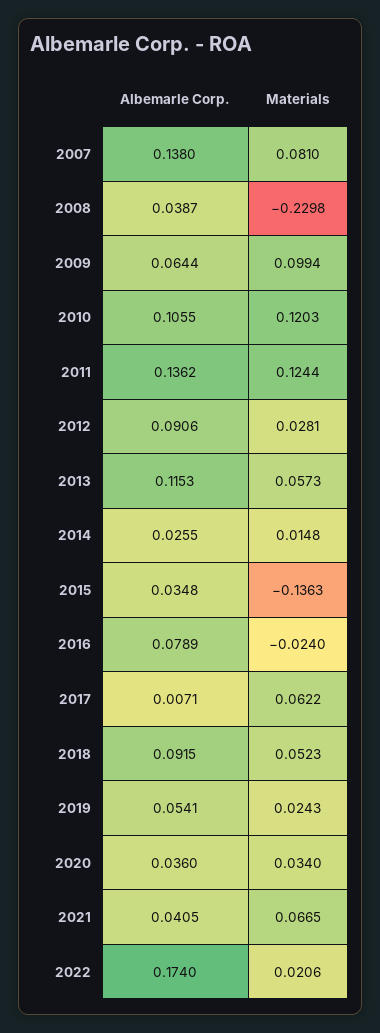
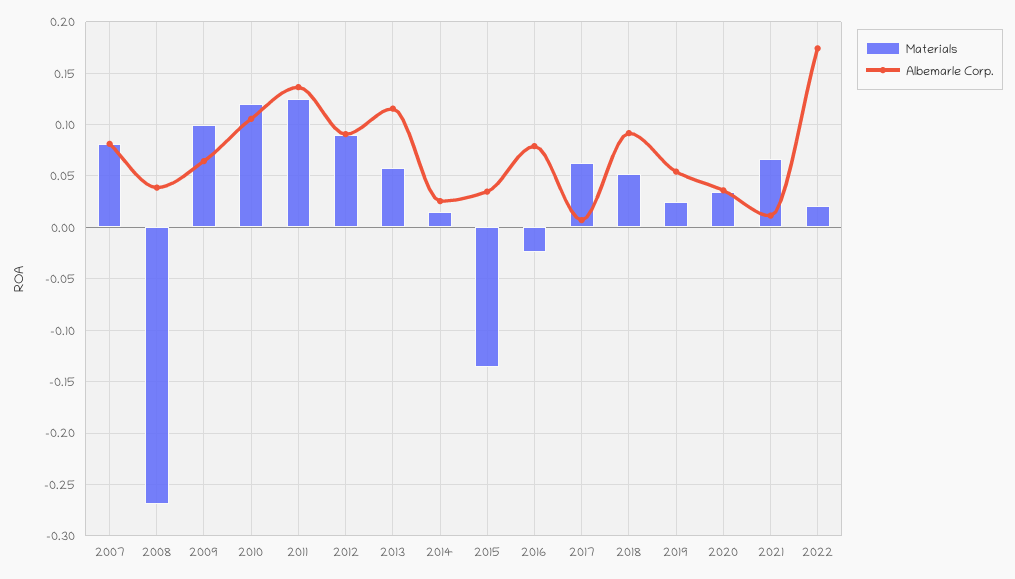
  {
    "Albemarle Corp.": {
-     "2007": 0.138,
+     "2007": 0.08,
      "2008": 0.0387,
      "2009": 0.0644,
      "2010": 0.1055,
      "2011": 0.1362,
      "2012": 0.0906,
      "2013": 0.1153,
      "2014": 0.0255,
      "2015": 0.0348,
      "2016": 0.0789,
      "2017": 0.0071,
      "2018": 0.0915,
      "2019": 0.0541,
      "2020": 0.036,
-     "2021": 0.0405,
+     "2021": 0.01,
      "2022": 0.174
    },
    "Materials": {
      "2007": 0.081,
-     "2008": -0.2298,
+     "2008": -0.27,
      "2009": 0.0994,
      "2010": 0.1203,
      "2011": 0.1244,
-     "2012": 0.0281,
+     "2012": 0.09,
      "2013": 0.0573,
      "2014": 0.0148,
      "2015": -0.1363,
      "2016": -0.024,
      "2017": 0.0622,
      "2018": 0.0523,
      "2019": 0.0243,
      "2020": 0.034,
      "2021": 0.0665,
      "2022": 0.0206
    }
  }

